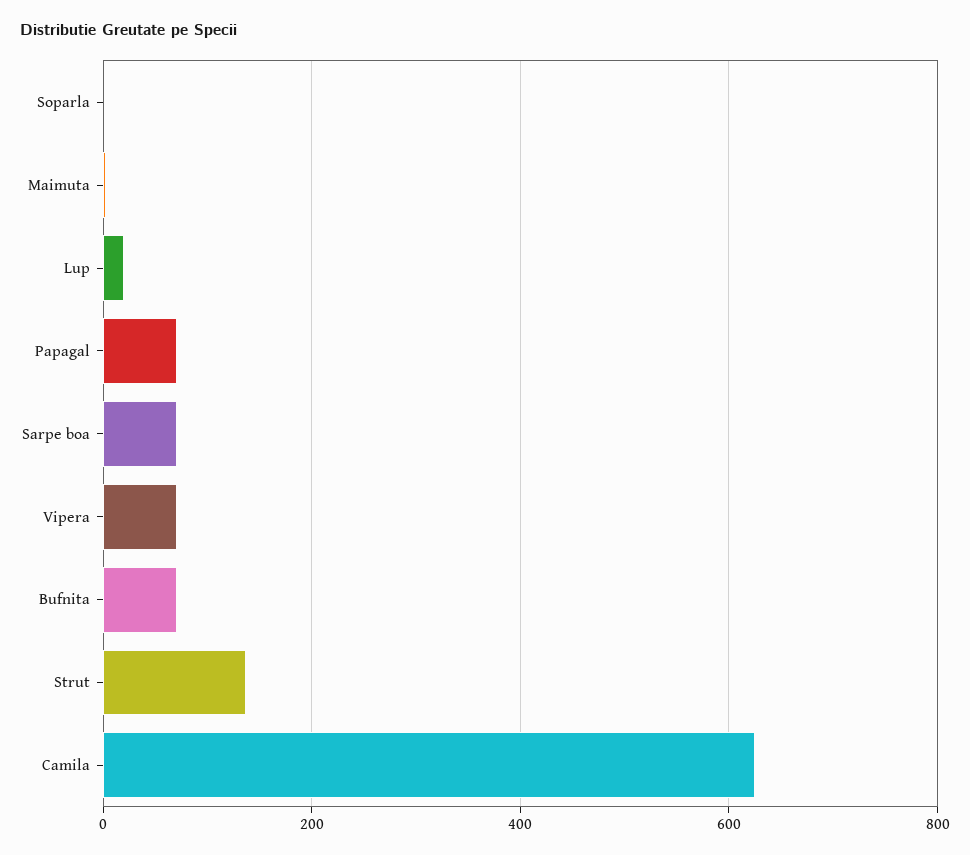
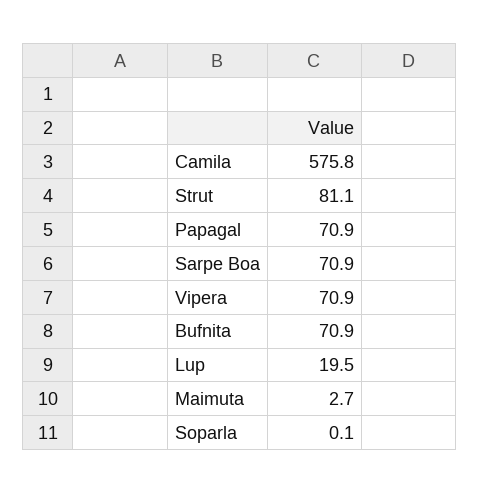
  {
    "Soparla": 0.1,
    "Maimuta": 2.7,
    "Lup": 19.5,
    "Papagal": 70.9,
    "Sarpe boa": 70.9,
    "Vipera": 70.9,
    "Bufnita": 70.9,
-   "Strut": 140,
+   "Strut": 81.1,
-   "Camila": 620
+   "Camila": 575.8
  }

